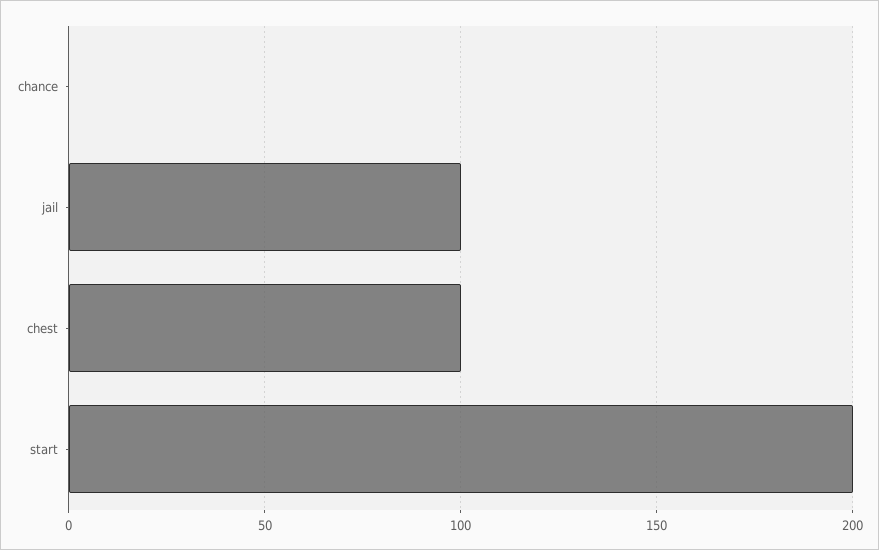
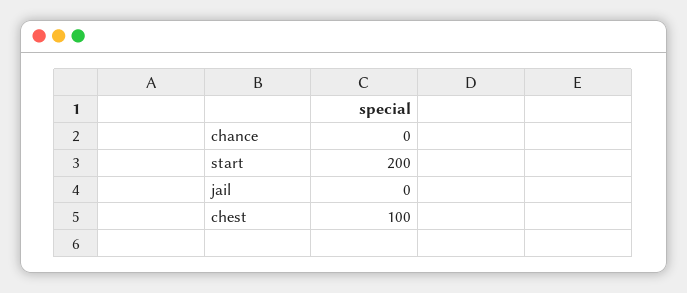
  {
    "chance": 0,
-   "jail": 100,
+   "jail": 0,
    "chest": 100,
    "start": 200
  }

